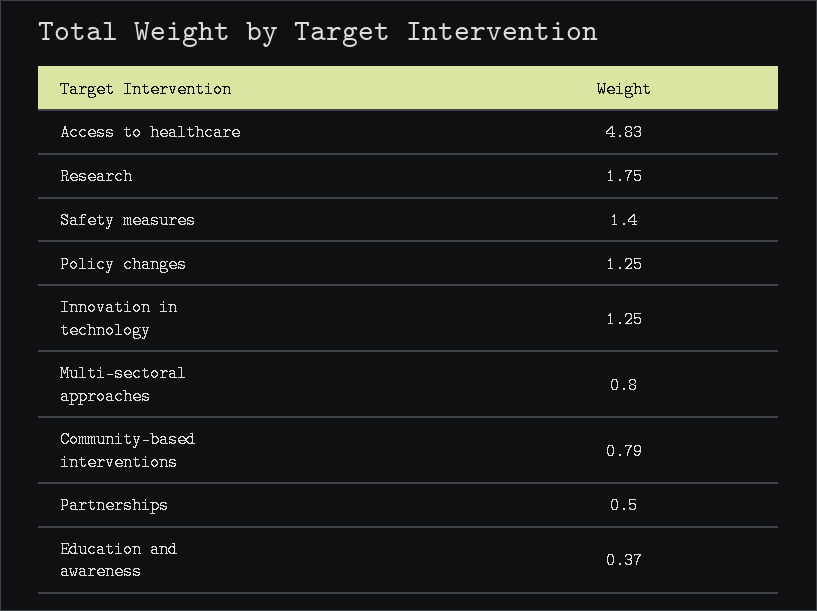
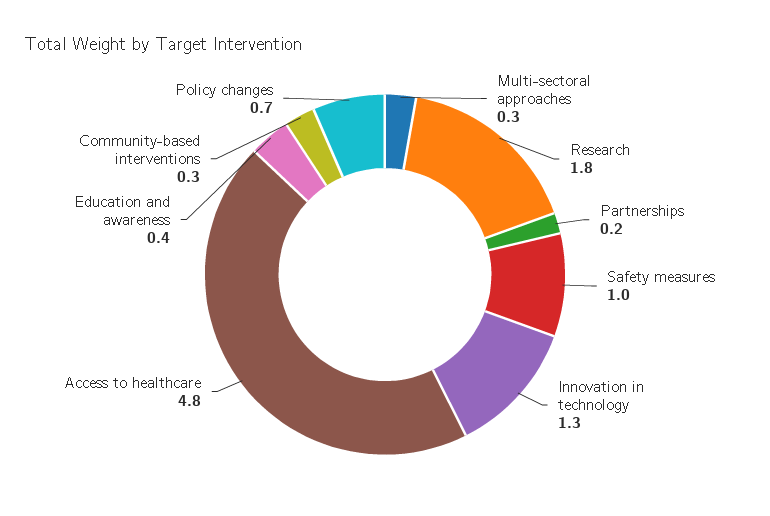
  {
    "Access to healthcare": 4.83,
    "Research": 1.75,
-   "Safety measures": 1.4,
+   "Safety measures": 1,
-   "Policy changes": 1.25,
+   "Policy changes": 0.7,
    "Innovation in technology": 1.25,
-   "Multi-sectoral approaches": 0.8,
+   "Multi-sectoral approaches": 0.3,
-   "Community-based interventions": 0.79,
+   "Community-based interventions": 0.3,
-   "Partnerships": 0.5,
+   "Partnerships": 0.2,
    "Education and awareness": 0.37
  }

